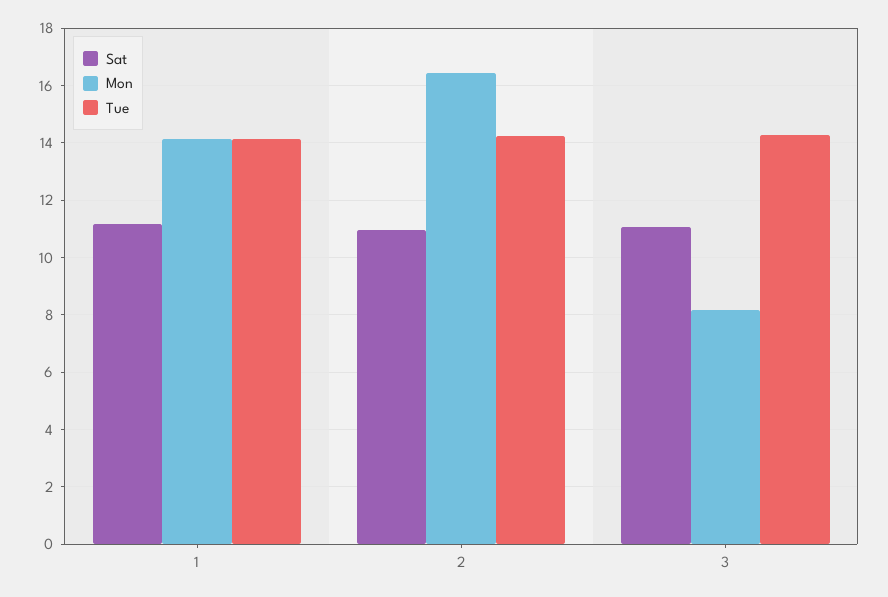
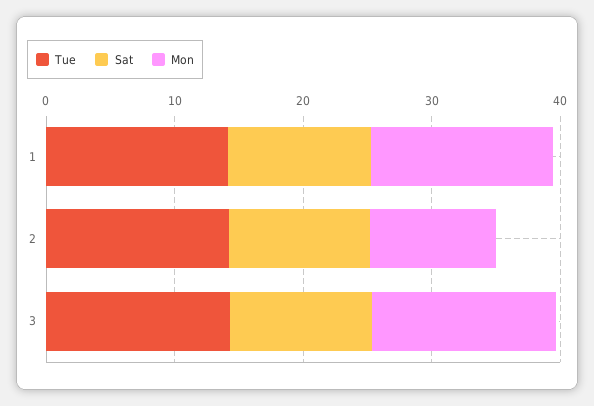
  {
    "Sat": {
      "1": 11.25,
      "2": 11,
      "3": 11
    },
    "Mon": {
      "1": 14.25,
-     "2": 16.5,
+     "2": 10,
-     "3": 8.25
+     "3": 14
    },
    "Tue": {
      "1": 14.25,
      "2": 14.25,
      "3": 14.25
    }
  }

